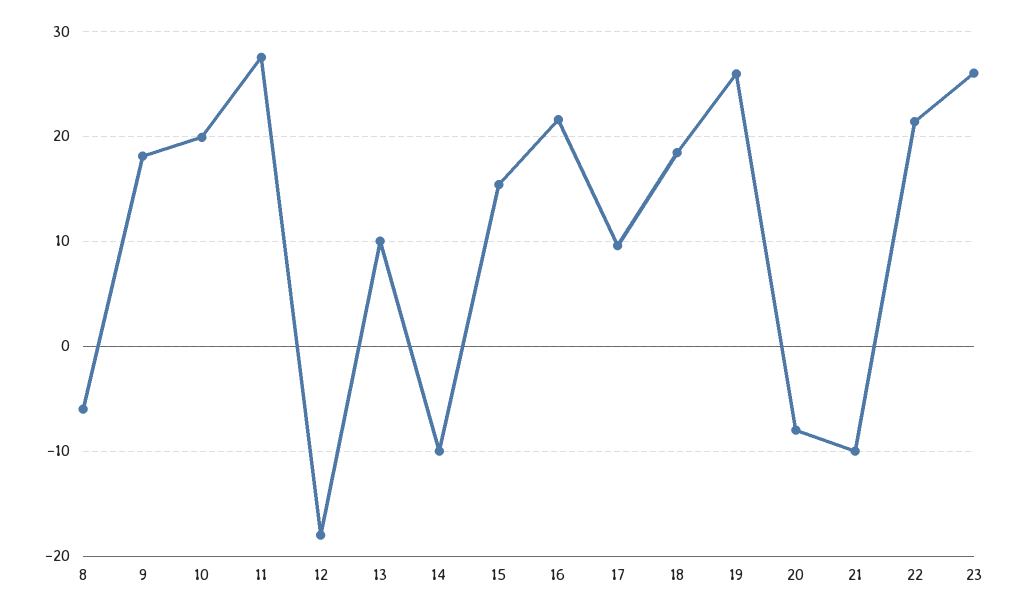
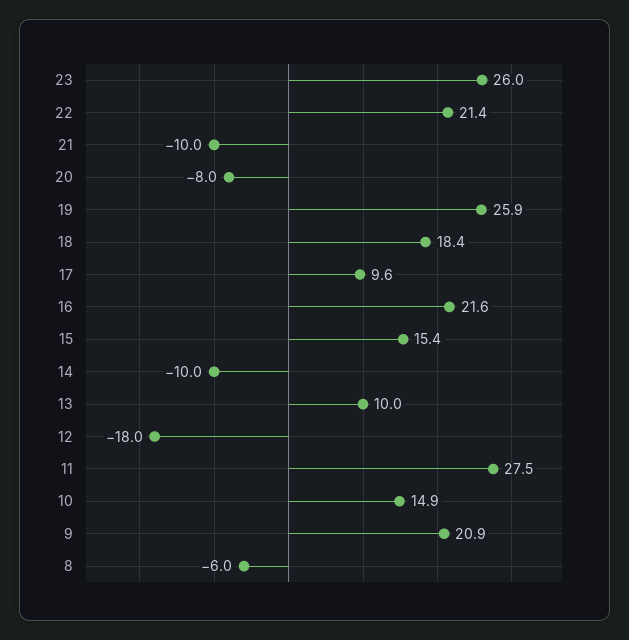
  {
    "8": -6,
-   "9": 18,
+   "9": 20.9,
-   "10": 20,
+   "10": 14.9,
    "11": 27.5,
    "12": -18,
    "13": 10,
    "14": -10,
    "15": 15.4,
    "16": 21.6,
    "17": 9.6,
    "18": 18.4,
    "19": 25.9,
    "20": -8,
    "21": -10,
    "22": 21.4,
    "23": 26
  }

